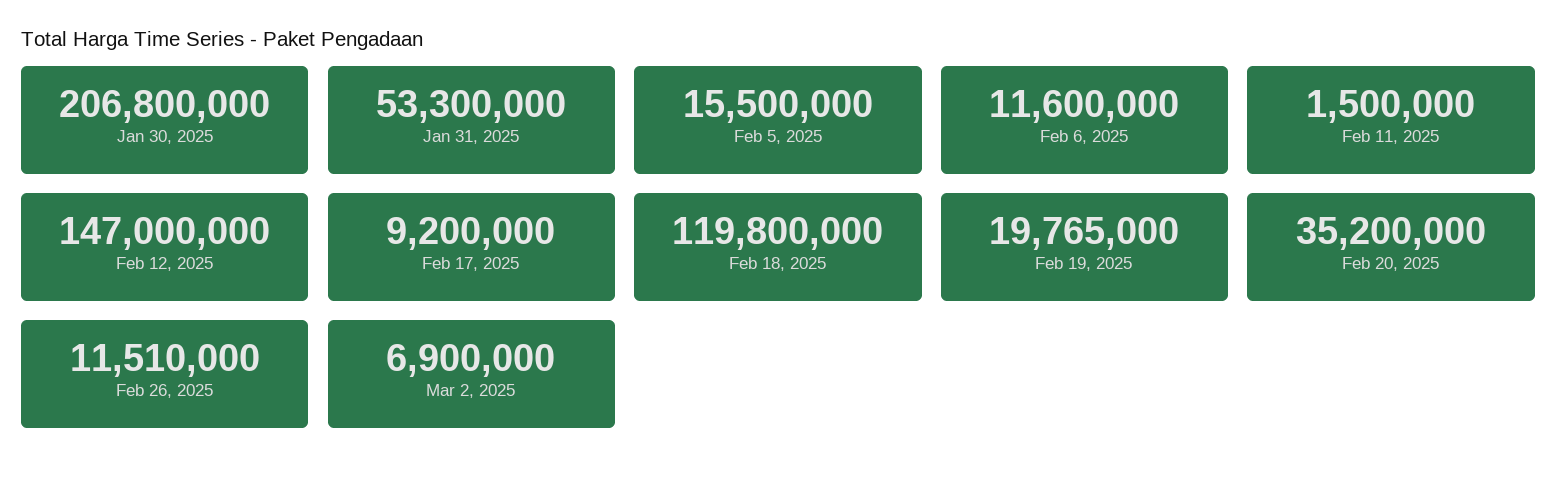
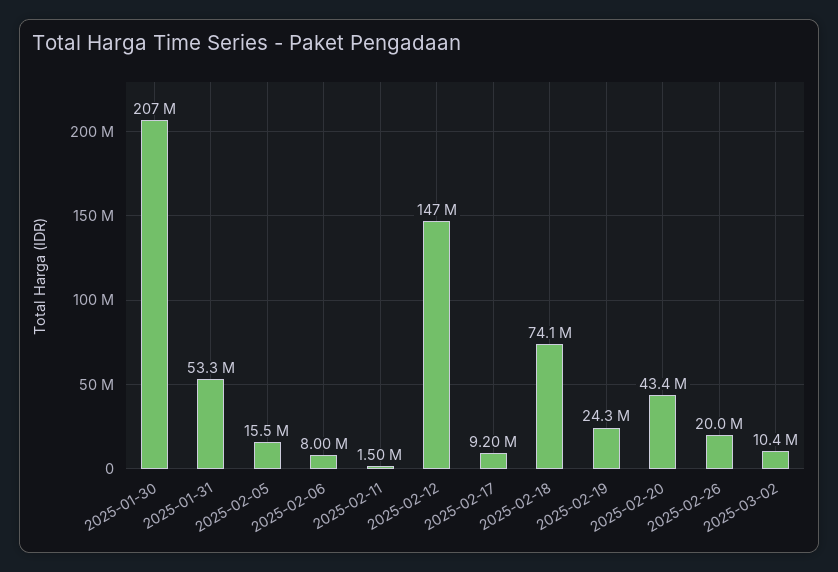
  {
    "Jan 30, 2025": 206800000,
    "Jan 31, 2025": 53300000,
    "Feb 5, 2025": 15500000,
-   "Feb 6, 2025": 11600000,
+   "Feb 6, 2025": 8000000,
    "Feb 11, 2025": 1500000,
    "Feb 12, 2025": 147000000,
    "Feb 17, 2025": 9200000,
-   "Feb 18, 2025": 119800000,
+   "Feb 18, 2025": 74100000,
-   "Feb 19, 2025": 19765000,
+   "Feb 19, 2025": 24300000,
-   "Feb 20, 2025": 35200000,
+   "Feb 20, 2025": 43400000,
-   "Feb 26, 2025": 11510000,
+   "Feb 26, 2025": 20000000,
-   "Mar 2, 2025": 6900000
+   "Mar 2, 2025": 10400000
  }

